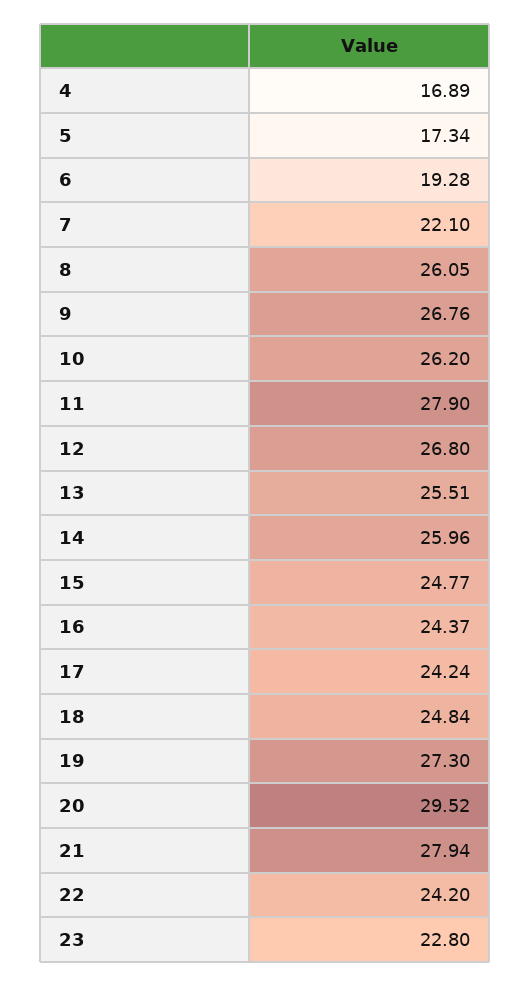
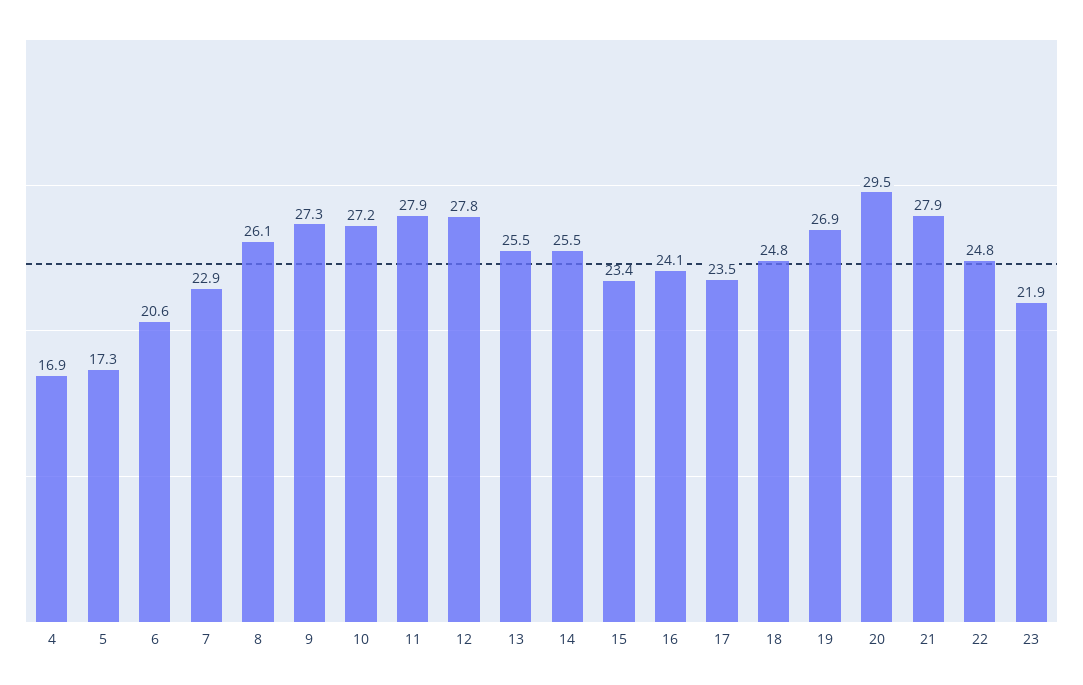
  {
    "4": 16.89,
    "5": 17.34,
-   "6": 19.28,
+   "6": 20.6,
-   "7": 22.1,
+   "7": 22.9,
    "8": 26.05,
-   "9": 26.76,
+   "9": 27.3,
-   "10": 26.2,
+   "10": 27.2,
    "11": 27.9,
-   "12": 26.8,
+   "12": 27.8,
    "13": 25.51,
-   "14": 25.96,
+   "14": 25.5,
-   "15": 24.77,
+   "15": 23.4,
-   "16": 24.37,
+   "16": 24.1,
-   "17": 24.24,
+   "17": 23.5,
    "18": 24.84,
-   "19": 27.3,
+   "19": 26.9,
    "20": 29.52,
    "21": 27.94,
-   "22": 24.2,
+   "22": 24.8,
-   "23": 22.8
+   "23": 21.9
  }

